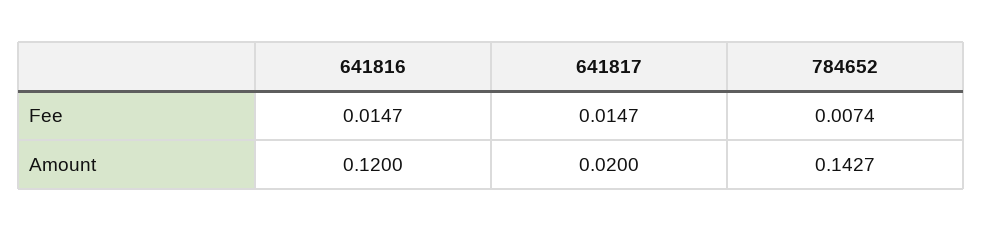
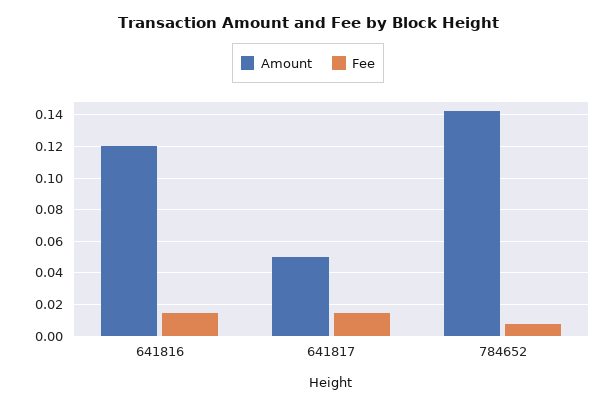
  {
    "Fee": {
      "641816": 0.0147,
      "641817": 0.0147,
      "784652": 0.0074
    },
    "Amount": {
      "641816": 0.12,
-     "641817": 0.02,
+     "641817": 0.05,
      "784652": 0.1427
    }
  }

